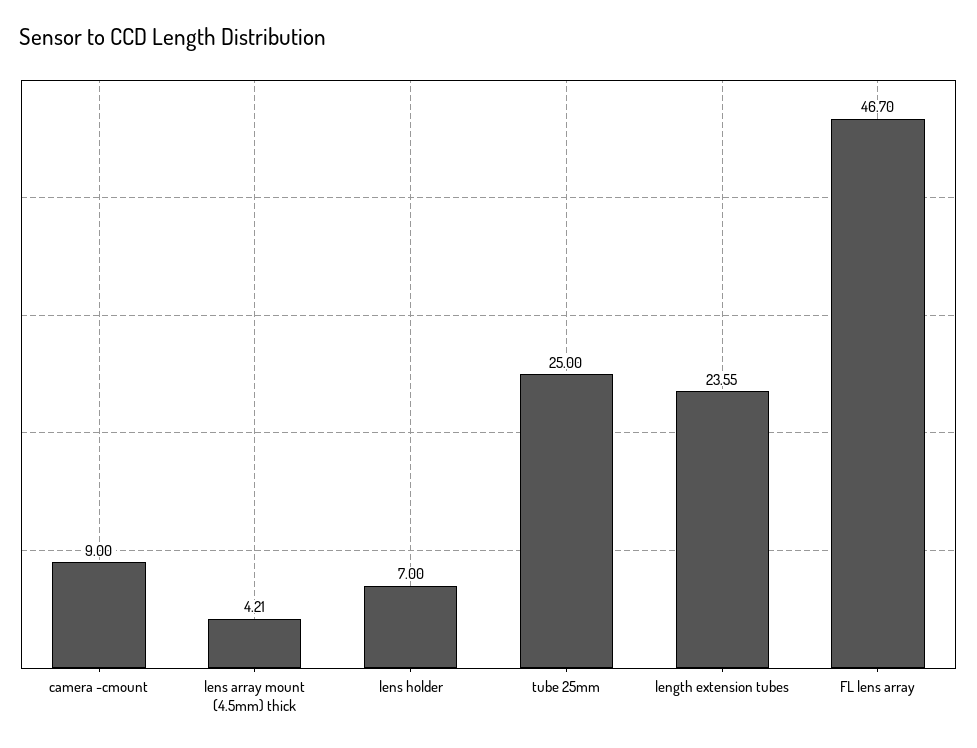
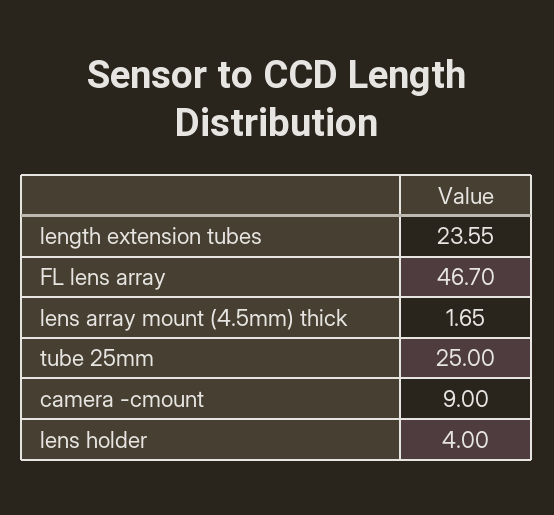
  {
    "camera -cmount": 9,
-   "lens array mount (4.5mm) thick": 4.21,
+   "lens array mount (4.5mm) thick": 1.65,
-   "lens holder": 7,
+   "lens holder": 4,
    "tube 25mm": 25,
    "length extension tubes": 23.55,
    "FL lens array": 46.7
  }

